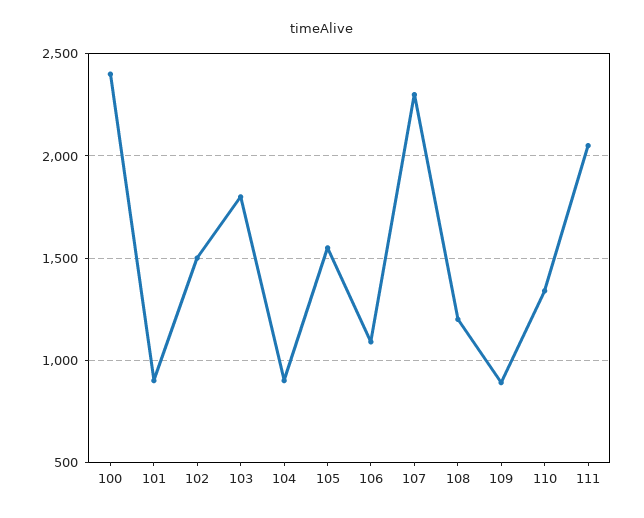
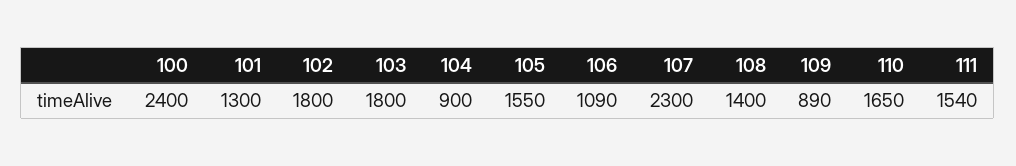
  {
    "100": 2400,
-   "101": 900,
+   "101": 1300,
-   "102": 1500,
+   "102": 1800,
    "103": 1800,
    "104": 900,
    "105": 1550,
    "106": 1090,
    "107": 2300,
-   "108": 1200,
+   "108": 1400,
    "109": 890,
-   "110": 1350,
+   "110": 1650,
-   "111": 2050
+   "111": 1540
  }

